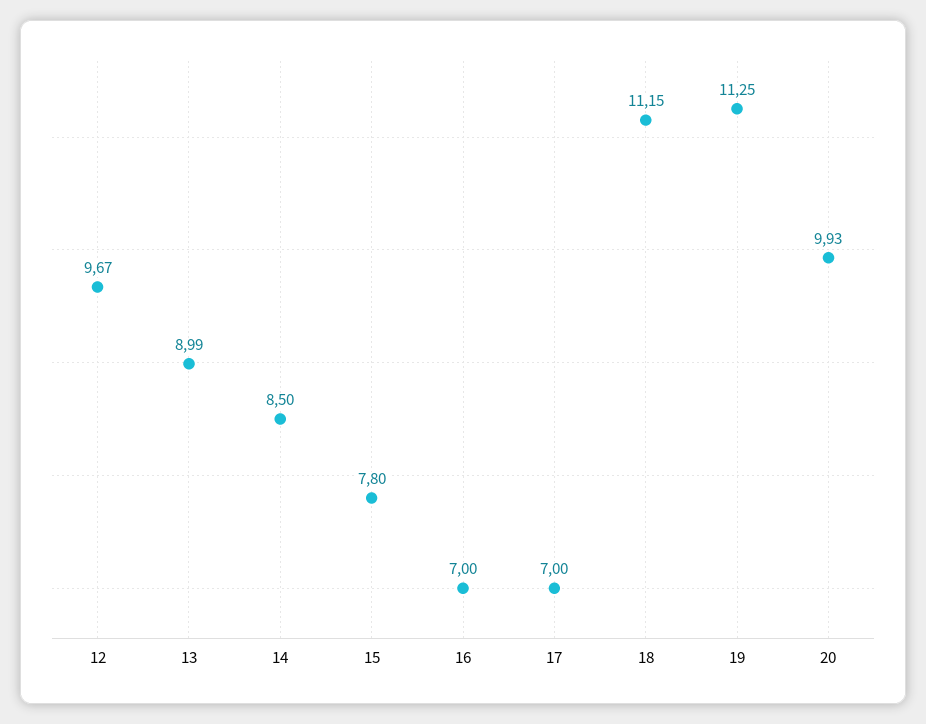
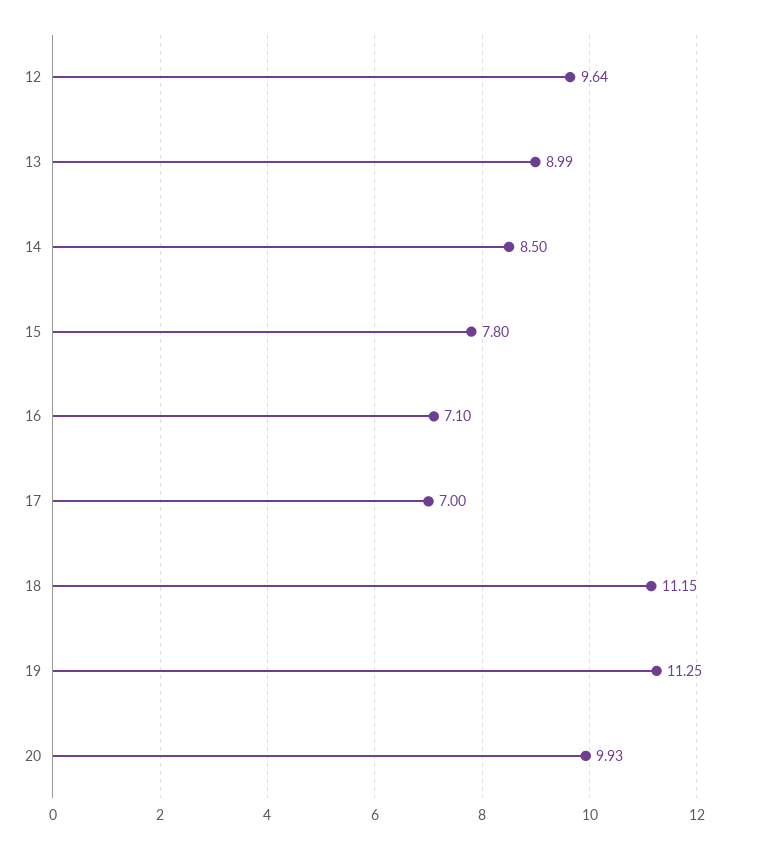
  {
-   "12": 9.67,
+   "12": 9.64,
    "13": 8.99,
    "14": 8.5,
    "15": 7.8,
-   "16": 7,
+   "16": 7.1,
    "17": 7,
    "18": 11.15,
    "19": 11.25,
    "20": 9.93
  }

